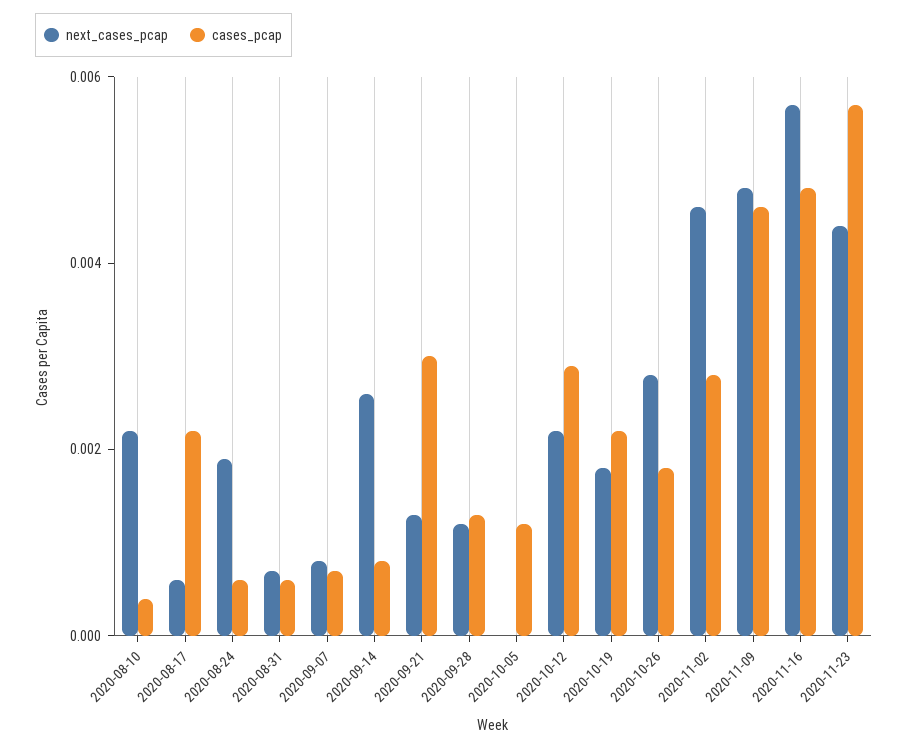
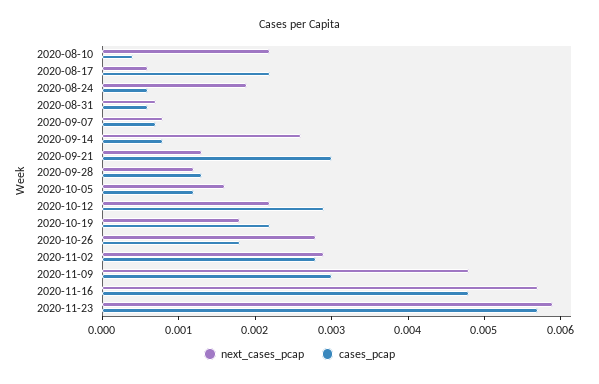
  {
    "next_cases_pcap": {
      "2020-08-10": 0.002,
      "2020-08-17": 0.0005,
      "2020-08-24": 0.002,
      "2020-08-31": 0.0005,
      "2020-09-07": 0.001,
      "2020-09-14": 0.0025,
      "2020-09-21": 0.0015,
      "2020-09-28": 0.001,
-     "2020-10-05": 0,
+     "2020-10-05": 0.0015,
      "2020-10-12": 0.002,
      "2020-10-19": 0.002,
      "2020-10-26": 0.003,
-     "2020-11-02": 0.0045,
+     "2020-11-02": 0.003,
      "2020-11-09": 0.005,
      "2020-11-16": 0.0055,
-     "2020-11-23": 0.0045
+     "2020-11-23": 0.006
    },
    "cases_pcap": {
      "2020-08-10": 0.0005,
      "2020-08-17": 0.002,
      "2020-08-24": 0.0005,
      "2020-08-31": 0.0005,
      "2020-09-07": 0.0005,
      "2020-09-14": 0.001,
      "2020-09-21": 0.003,
      "2020-09-28": 0.0015,
      "2020-10-05": 0.001,
      "2020-10-12": 0.003,
      "2020-10-19": 0.002,
      "2020-10-26": 0.002,
      "2020-11-02": 0.003,
-     "2020-11-09": 0.0045,
+     "2020-11-09": 0.003,
      "2020-11-16": 0.005,
      "2020-11-23": 0.0055
    }
  }

